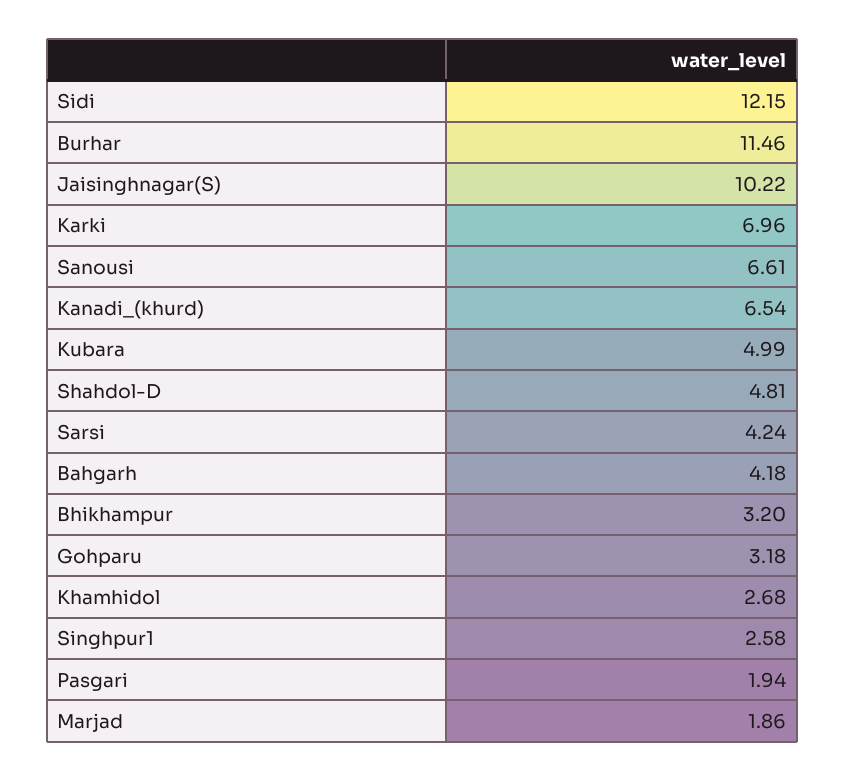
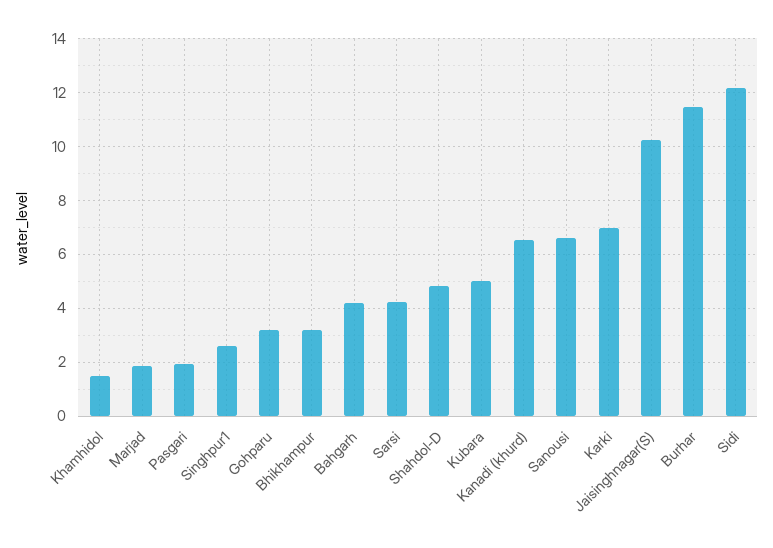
  {
    "Sidi": 12.15,
    "Burhar": 11.46,
    "Jaisinghnagar(S)": 10.22,
    "Karki": 6.96,
    "Sanousi": 6.61,
    "Kanadi_(khurd)": 6.54,
    "Kubara": 4.99,
    "Shahdol-D": 4.81,
    "Sarsi": 4.24,
    "Bahgarh": 4.18,
    "Bhikhampur": 3.2,
    "Gohparu": 3.18,
-   "Khamhidol": 2.68,
+   "Khamhidol": 1.5,
    "Singhpur1": 2.58,
    "Pasgari": 1.94,
    "Marjad": 1.86
  }

